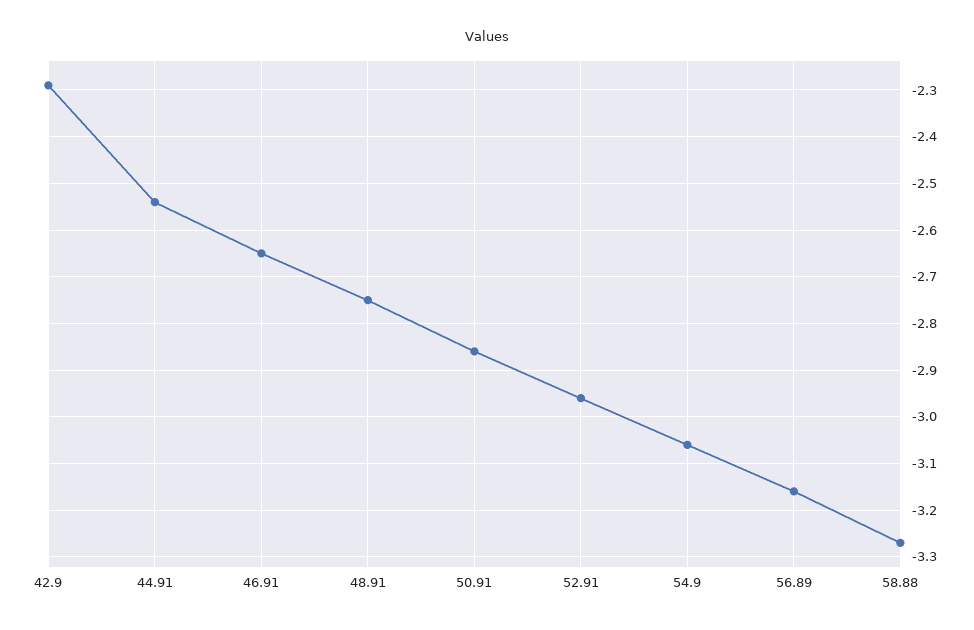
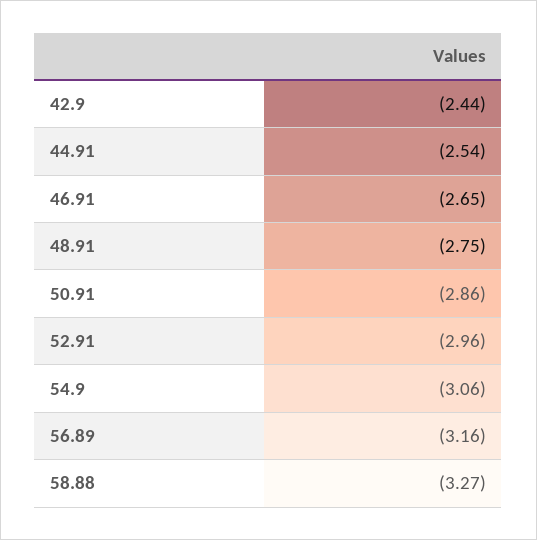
  {
-   "42.9": -2.3,
+   "42.9": -2.44,
    "44.91": -2.54,
    "46.91": -2.65,
    "48.91": -2.75,
    "50.91": -2.86,
    "52.91": -2.96,
    "54.9": -3.06,
    "56.89": -3.16,
    "58.88": -3.27
  }

